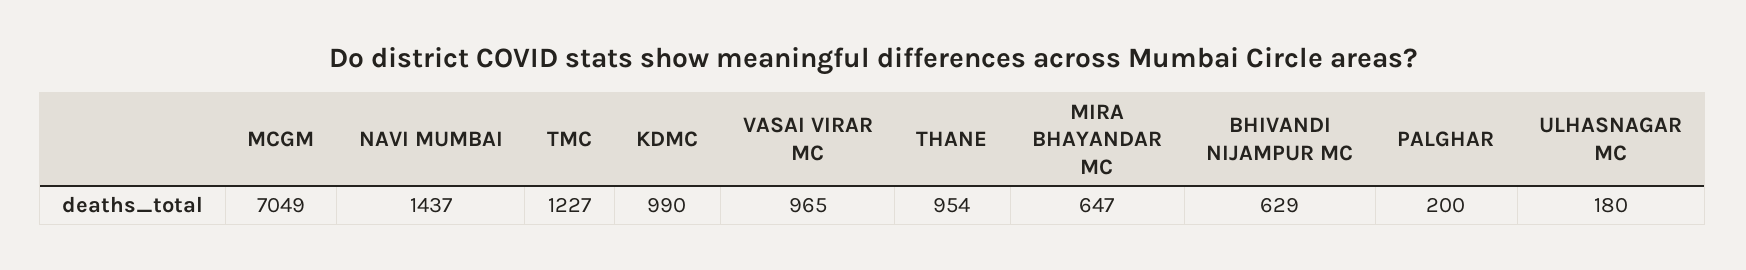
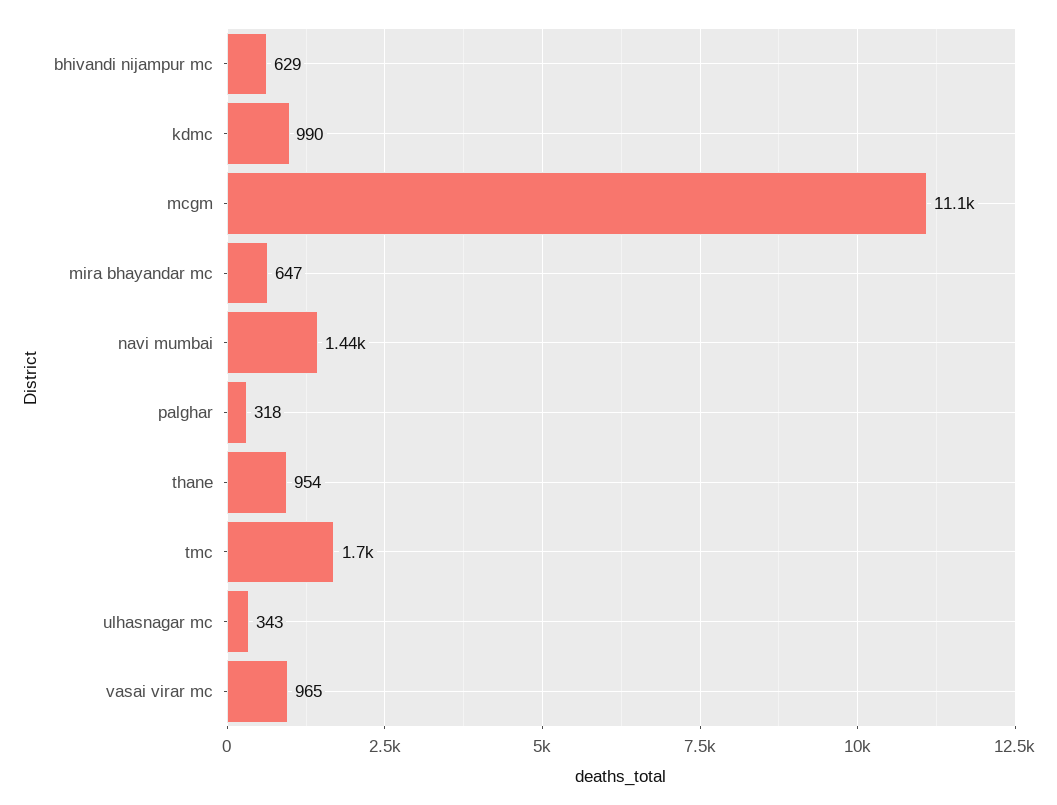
  {
-   "MCGM": 7049,
+   "MCGM": 11100,
    "NAVI MUMBAI": 1437,
-   "TMC": 1227,
+   "TMC": 1700,
    "KDMC": 990,
    "VASAI VIRAR MC": 965,
    "THANE": 954,
    "MIRA BHAYANDAR MC": 647,
    "BHIVANDI NIJAMPUR MC": 629,
-   "PALGHAR": 200,
+   "PALGHAR": 318,
-   "ULHASNAGAR MC": 180
+   "ULHASNAGAR MC": 343
  }

